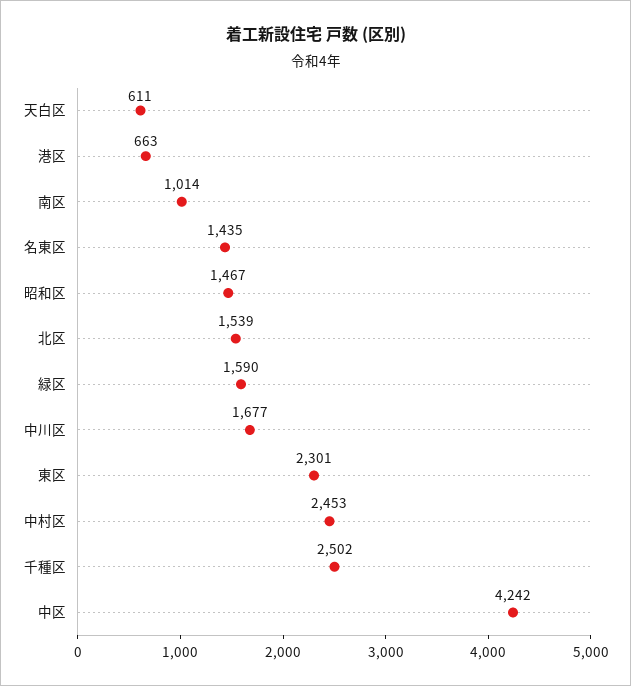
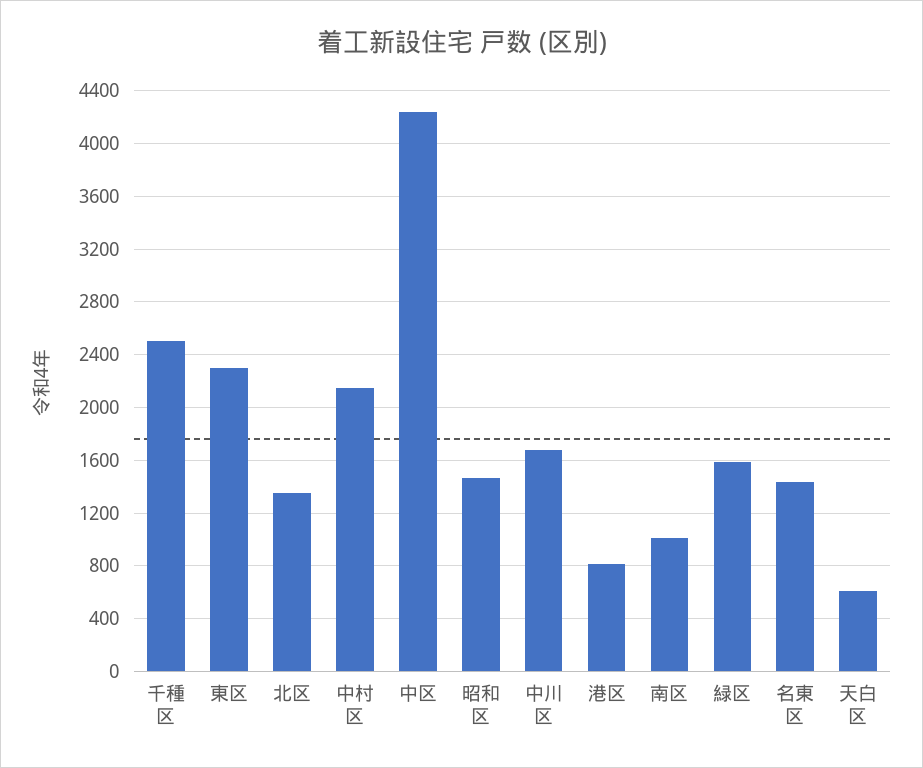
  {
    "天白区": 611,
-   "港区": 663,
+   "港区": 800,
    "南区": 1014,
    "名東区": 1435,
    "昭和区": 1467,
-   "北区": 1539,
+   "北区": 1350,
    "緑区": 1590,
    "中川区": 1677,
    "東区": 2301,
-   "中村区": 2453,
+   "中村区": 2150,
    "千種区": 2502,
    "中区": 4242
  }

